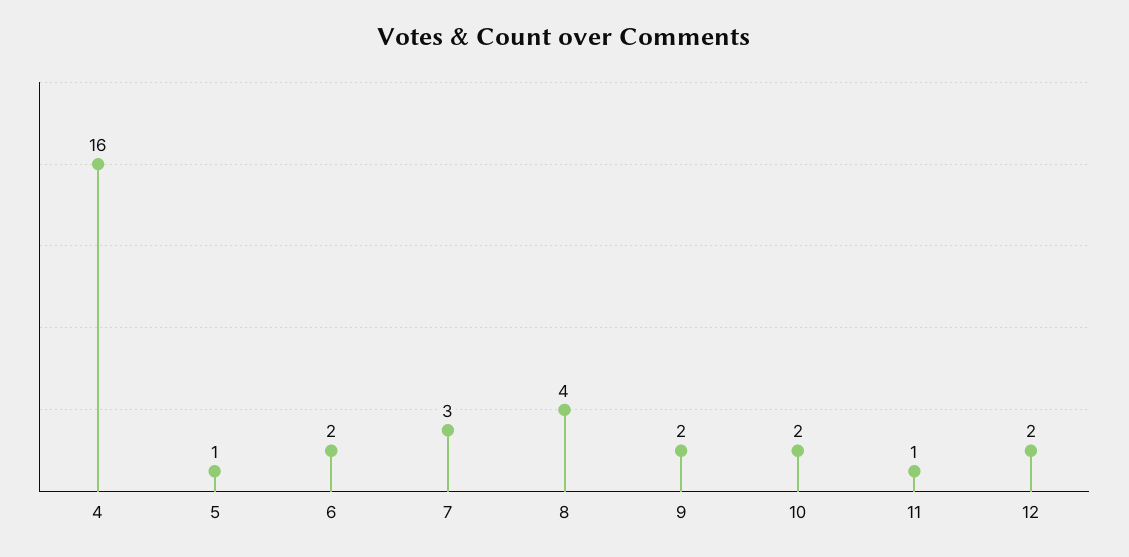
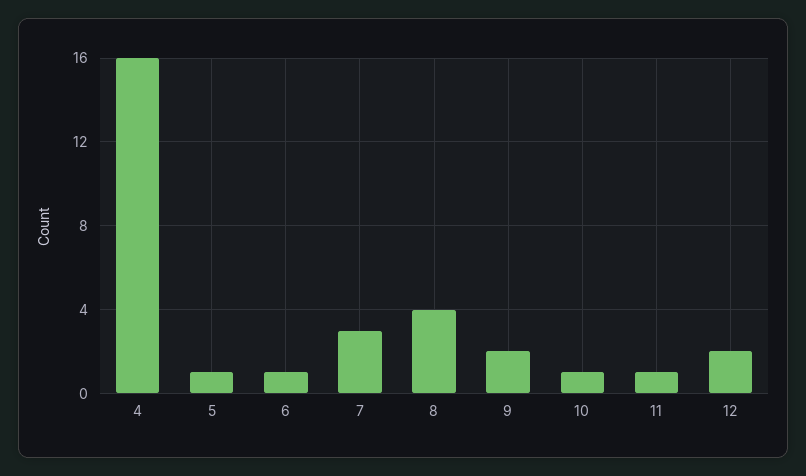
  {
    "4": 16,
    "5": 1,
-   "6": 2,
+   "6": 1,
    "7": 3,
    "8": 4,
    "9": 2,
-   "10": 2,
+   "10": 1,
    "11": 1,
    "12": 2
  }

